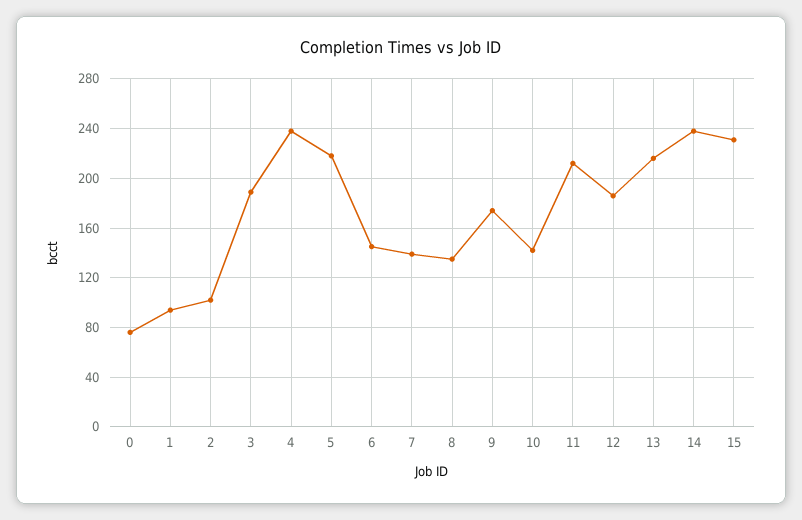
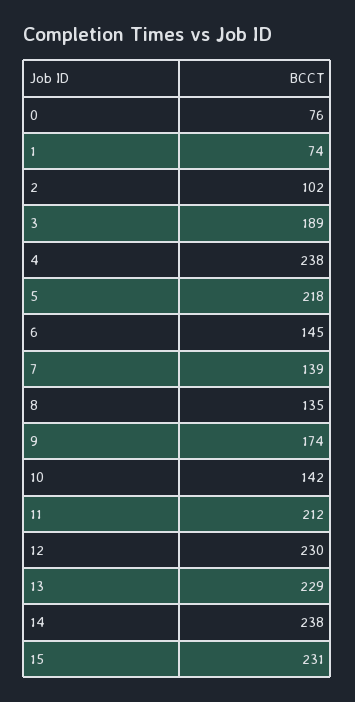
  {
    "0": 76,
-   "1": 95,
+   "1": 74,
    "2": 102,
    "3": 189,
    "4": 238,
    "5": 218,
    "6": 145,
    "7": 139,
    "8": 135,
    "9": 174,
    "10": 142,
    "11": 212,
-   "12": 185,
+   "12": 230,
-   "13": 215,
+   "13": 229,
    "14": 238,
    "15": 231
  }

